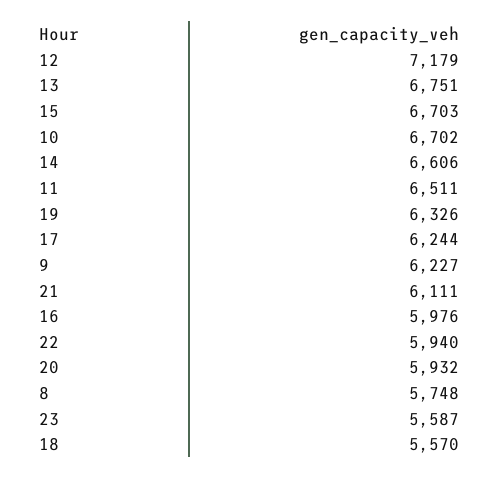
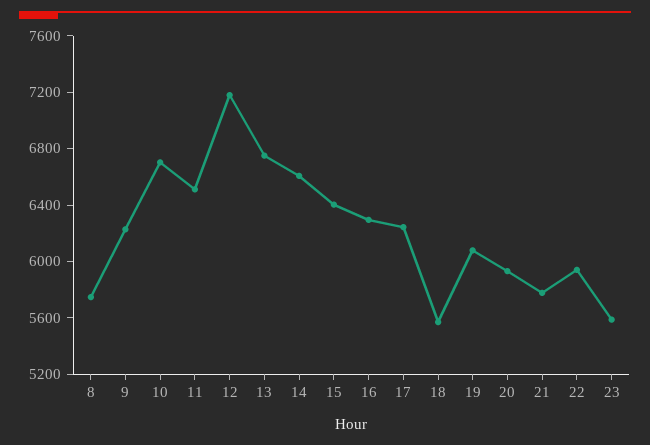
  {
    "12": 7179,
    "13": 6751,
-   "15": 6703,
+   "15": 6400,
    "10": 6702,
    "14": 6606,
    "11": 6511,
-   "19": 6326,
+   "19": 6100,
    "17": 6244,
    "9": 6227,
-   "21": 6111,
+   "21": 5800,
-   "16": 5976,
+   "16": 6300,
    "22": 5940,
    "20": 5932,
    "8": 5748,
    "23": 5587,
    "18": 5570
  }

